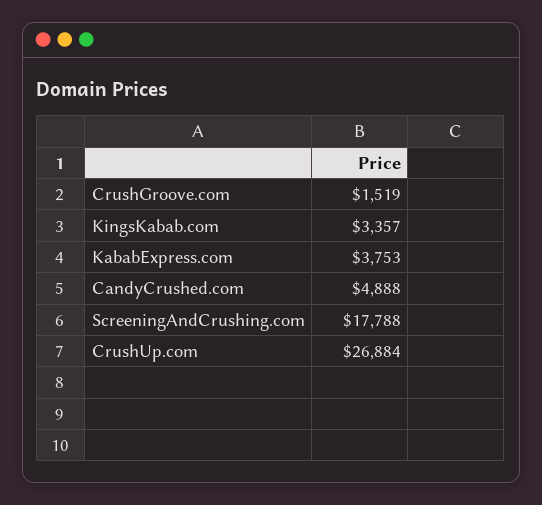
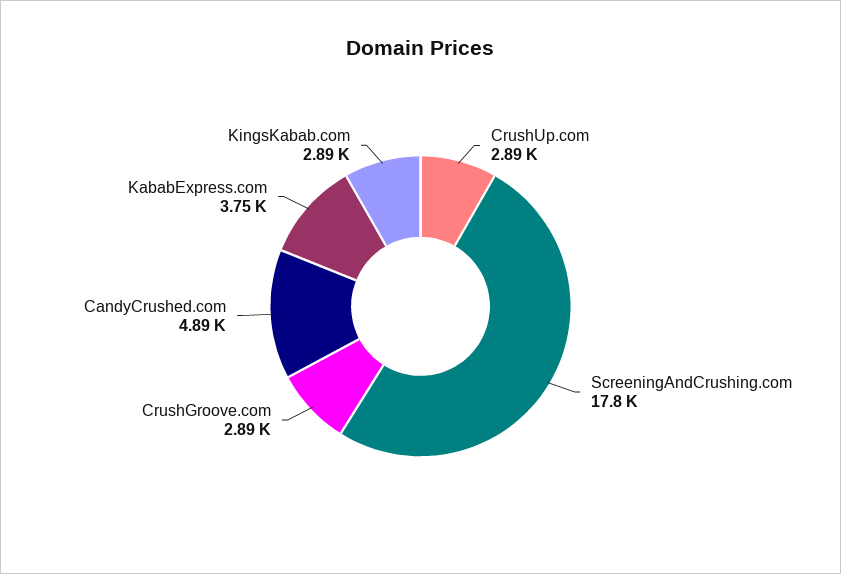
  {
-   "CrushGroove.com": 1519,
+   "CrushGroove.com": 2890,
-   "KingsKabab.com": 3357,
+   "KingsKabab.com": 2890,
    "KababExpress.com": 3753,
    "CandyCrushed.com": 4888,
    "ScreeningAndCrushing.com": 17788,
-   "CrushUp.com": 26884
+   "CrushUp.com": 2890
  }

